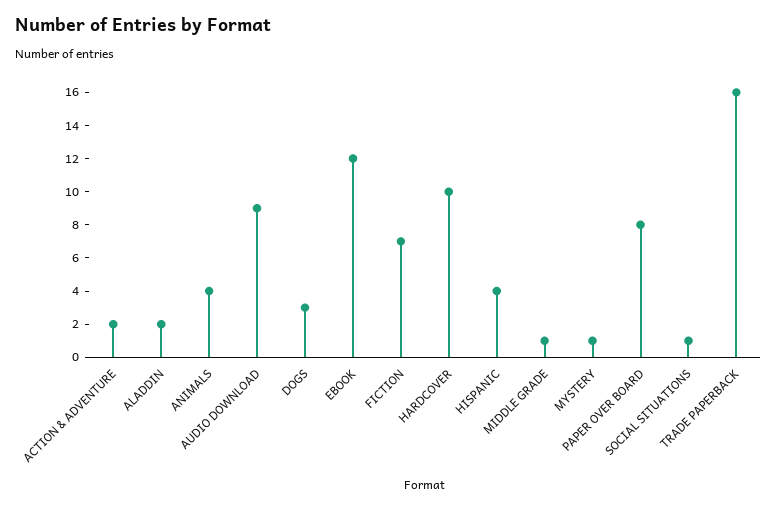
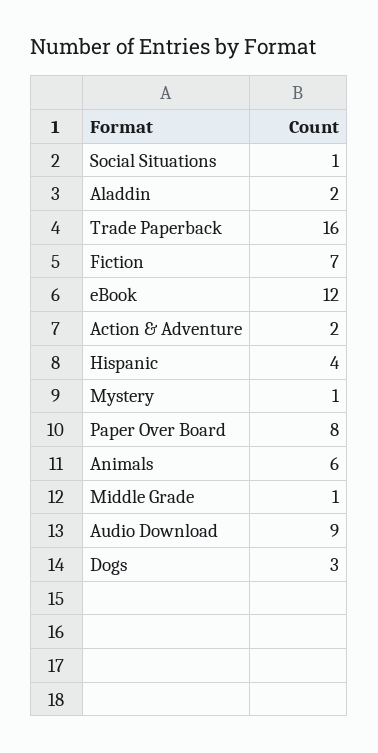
  {
    "ACTION & ADVENTURE": 2,
    "ALADDIN": 2,
-   "ANIMALS": 4,
+   "ANIMALS": 6,
    "AUDIO DOWNLOAD": 9,
    "DOGS": 3,
    "EBOOK": 12,
    "FICTION": 7,
-   "HARDCOVER": 10,
    "HISPANIC": 4,
    "MIDDLE GRADE": 1,
    "MYSTERY": 1,
    "PAPER OVER BOARD": 8,
    "SOCIAL SITUATIONS": 1,
    "TRADE PAPERBACK": 16
  }

